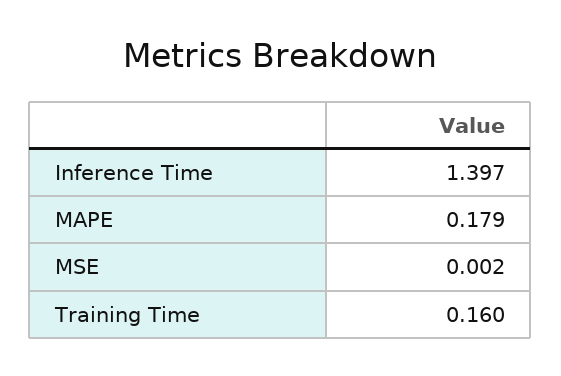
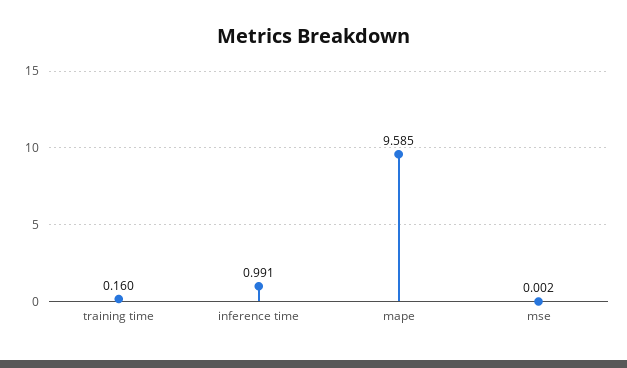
  {
-   "Inference Time": 1.397,
+   "Inference Time": 0.991,
-   "MAPE": 0.179,
+   "MAPE": 9.585,
    "MSE": 0.002,
    "Training Time": 0.16
  }

